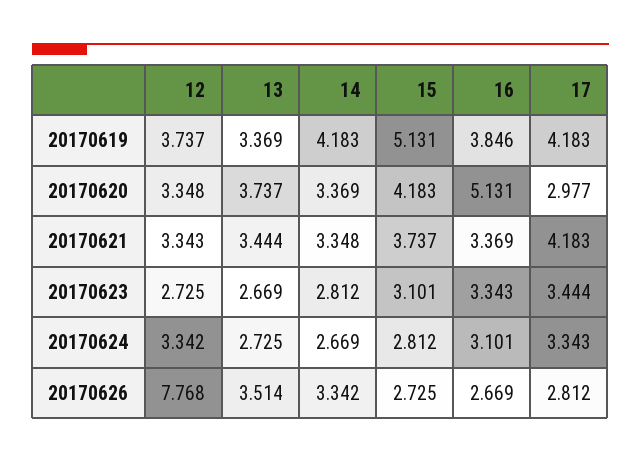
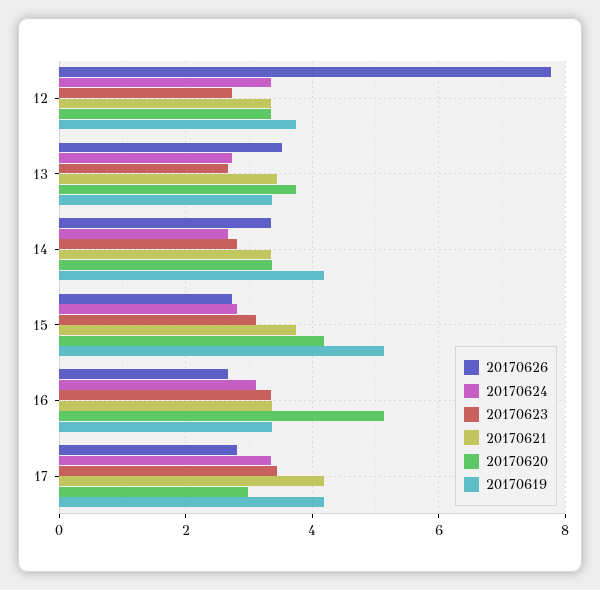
  {
    "20170619": {
      "12": 3.737,
      "13": 3.369,
      "14": 4.183,
      "15": 5.131,
-     "16": 3.846,
+     "16": 3.4,
      "17": 4.183
    },
    "20170620": {
      "12": 3.348,
      "13": 3.737,
      "14": 3.369,
      "15": 4.183,
      "16": 5.131,
      "17": 2.977
    },
    "20170621": {
      "12": 3.343,
      "13": 3.444,
      "14": 3.348,
      "15": 3.737,
      "16": 3.369,
      "17": 4.183
    },
    "20170623": {
      "12": 2.725,
      "13": 2.669,
      "14": 2.812,
      "15": 3.101,
      "16": 3.343,
      "17": 3.444
    },
    "20170624": {
      "12": 3.342,
      "13": 2.725,
      "14": 2.669,
      "15": 2.812,
      "16": 3.101,
      "17": 3.343
    },
    "20170626": {
      "12": 7.768,
      "13": 3.514,
      "14": 3.342,
      "15": 2.725,
      "16": 2.669,
      "17": 2.812
    }
  }

